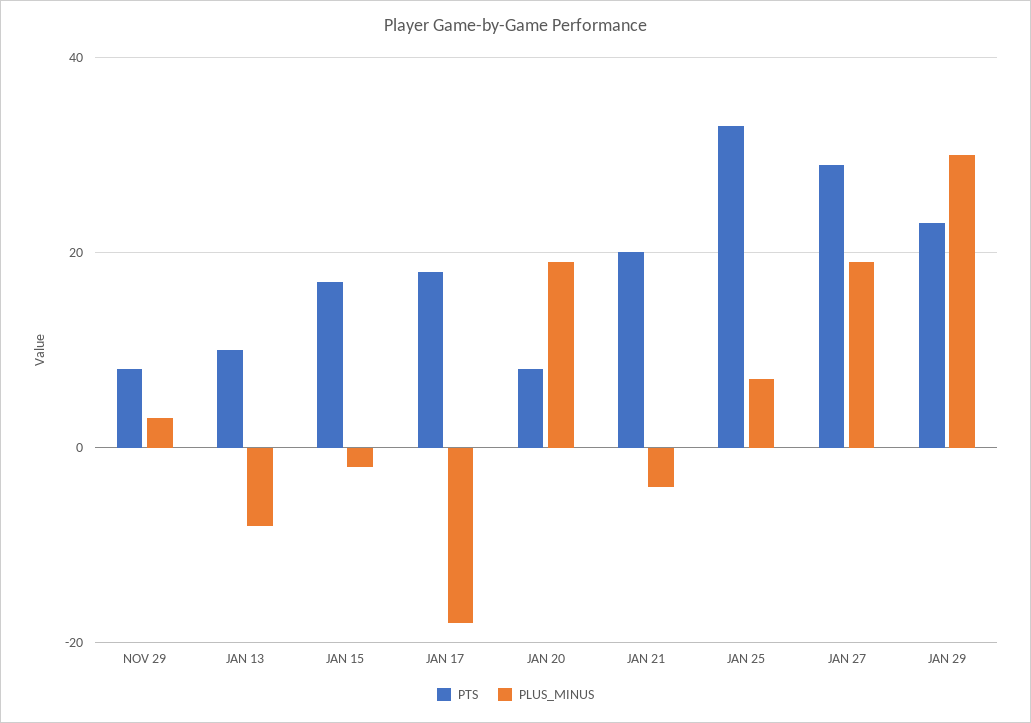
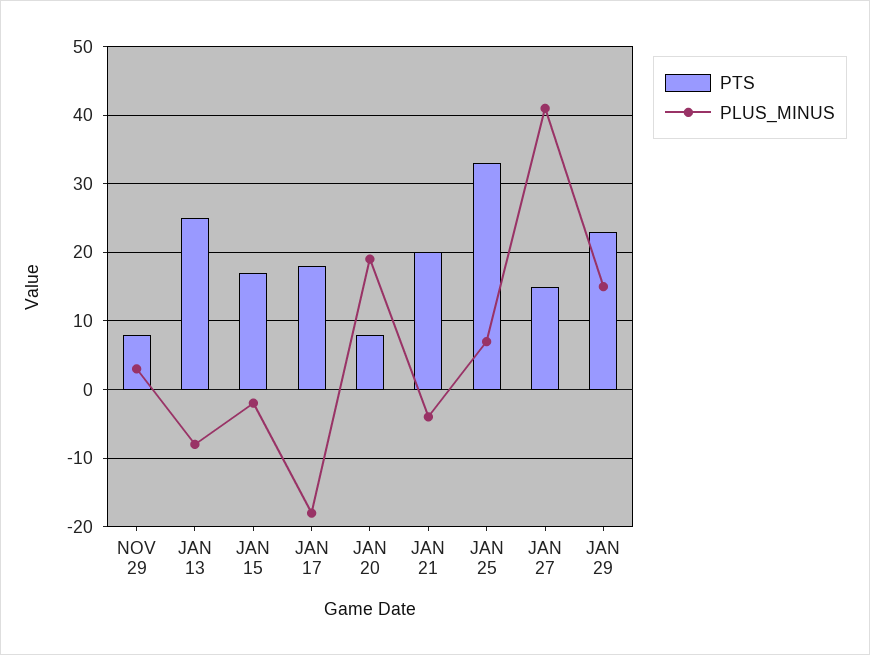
  {
    "PTS": {
      "NOV 29": 8,
-     "JAN 13": 10,
+     "JAN 13": 25,
      "JAN 15": 17,
      "JAN 17": 18,
      "JAN 20": 8,
      "JAN 21": 20,
      "JAN 25": 33,
-     "JAN 27": 30,
+     "JAN 27": 15,
      "JAN 29": 23
    },
    "PLUS_MINUS": {
      "NOV 29": 3,
      "JAN 13": -8,
      "JAN 15": -2,
      "JAN 17": -18,
      "JAN 20": 19,
      "JAN 21": -4,
      "JAN 25": 7,
-     "JAN 27": 20,
+     "JAN 27": 41,
-     "JAN 29": 30
+     "JAN 29": 15
    }
  }

